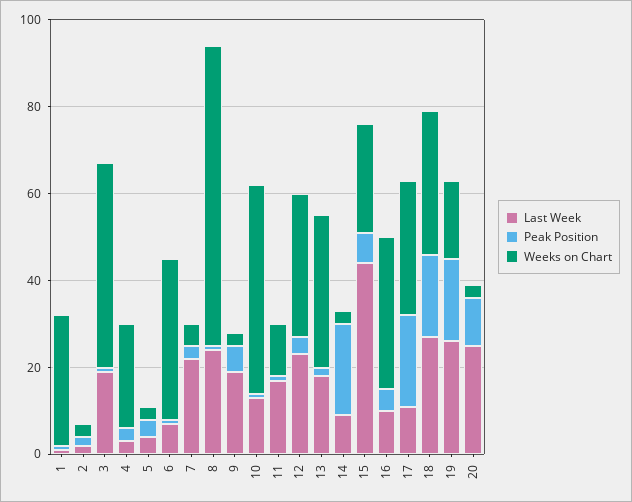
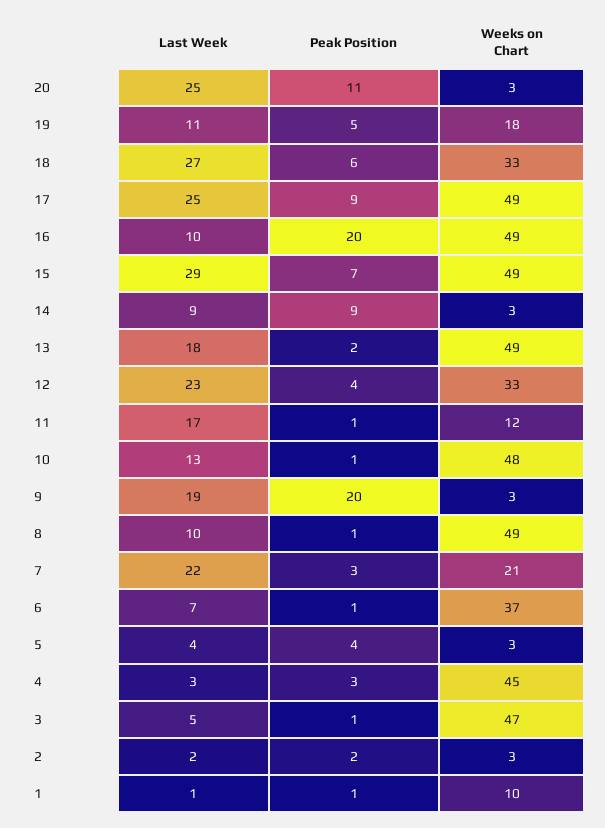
  {
    "Last Week": {
      "1": 1,
      "2": 2,
-     "3": 20,
+     "3": 5,
      "4": 3,
      "5": 4,
      "6": 7,
      "7": 22,
-     "8": 25,
+     "8": 10,
      "9": 19,
      "10": 13,
      "11": 17,
      "12": 23,
      "13": 18,
      "14": 9,
-     "15": 45,
+     "15": 29,
      "16": 10,
-     "17": 10,
+     "17": 25,
      "18": 27,
-     "19": 25,
+     "19": 11,
      "20": 25
    },
    "Peak Position": {
      "1": 1,
      "2": 2,
      "3": 1,
      "4": 3,
      "5": 4,
      "6": 1,
      "7": 3,
      "8": 1,
-     "9": 5,
+     "9": 20,
      "10": 1,
      "11": 1,
      "12": 4,
      "13": 2,
-     "14": 20,
+     "14": 9,
      "15": 7,
-     "16": 5,
+     "16": 20,
-     "17": 20,
+     "17": 9,
-     "18": 20,
+     "18": 6,
-     "19": 20,
+     "19": 5,
      "20": 11
    },
    "Weeks on Chart": {
-     "1": 30,
+     "1": 10,
      "2": 3,
      "3": 47,
-     "4": 25,
+     "4": 45,
      "5": 3,
      "6": 37,
-     "7": 5,
+     "7": 21,
-     "8": 70,
+     "8": 49,
      "9": 3,
      "10": 48,
      "11": 12,
      "12": 33,
-     "13": 35,
+     "13": 49,
      "14": 3,
-     "15": 25,
+     "15": 49,
-     "16": 35,
+     "16": 49,
-     "17": 30,
+     "17": 49,
      "18": 33,
      "19": 18,
      "20": 3
    }
  }

